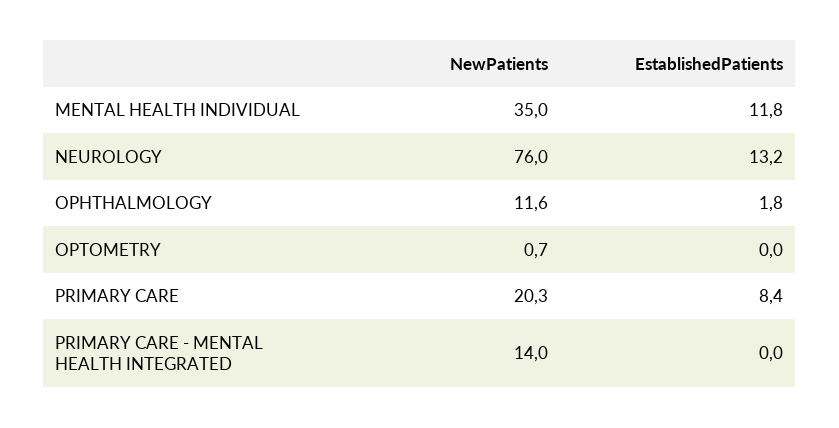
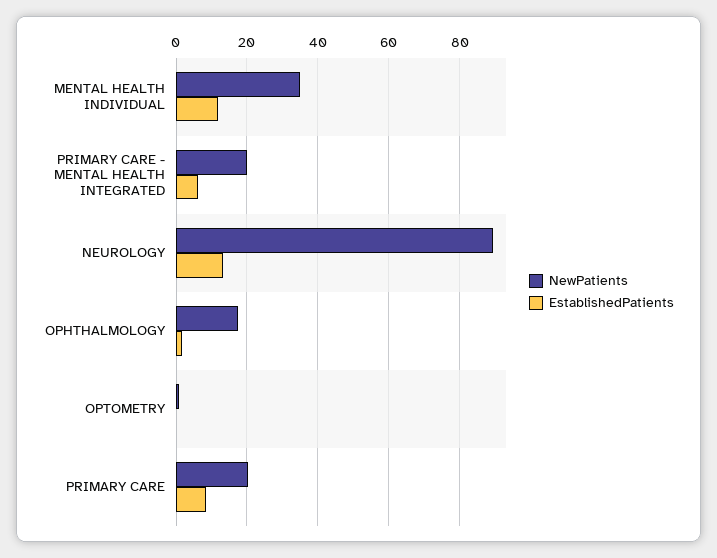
  {
    "NewPatients": {
      "MENTAL HEALTH INDIVIDUAL": 35,
-     "NEUROLOGY": 76,
+     "NEUROLOGY": 90,
-     "OPHTHALMOLOGY": 11.6,
+     "OPHTHALMOLOGY": 18,
      "OPTOMETRY": 0.7,
      "PRIMARY CARE": 20.3,
-     "PRIMARY CARE - MENTAL HEALTH INTEGRATED": 14
+     "PRIMARY CARE - MENTAL HEALTH INTEGRATED": 20
    },
    "EstablishedPatients": {
      "MENTAL HEALTH INDIVIDUAL": 11.8,
      "NEUROLOGY": 13.2,
      "OPHTHALMOLOGY": 1.8,
      "OPTOMETRY": 0,
      "PRIMARY CARE": 8.4,
-     "PRIMARY CARE - MENTAL HEALTH INTEGRATED": 0
+     "PRIMARY CARE - MENTAL HEALTH INTEGRATED": 6
    }
  }

